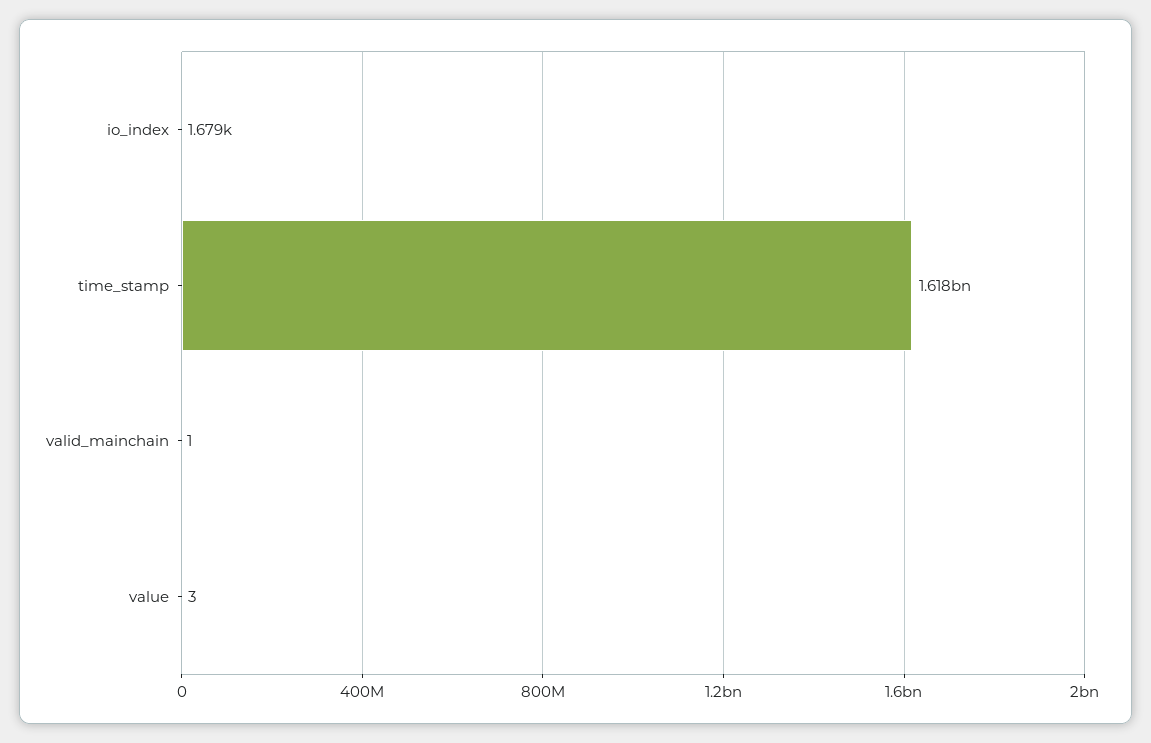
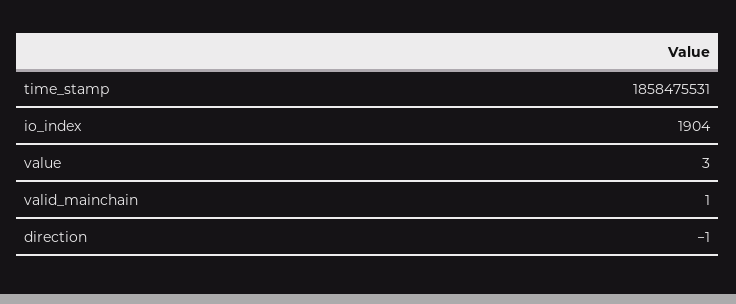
  {
-   "io_index": 1679,
+   "io_index": 1904,
-   "time_stamp": 1618000000,
+   "time_stamp": 1858475531,
    "valid_mainchain": 1,
-   "value": 3
+   "value": 3,
+   "direction": -1
  }

